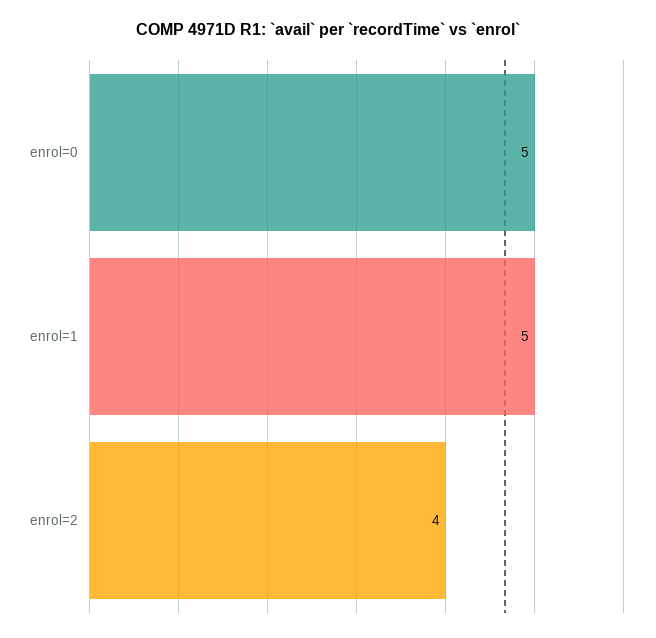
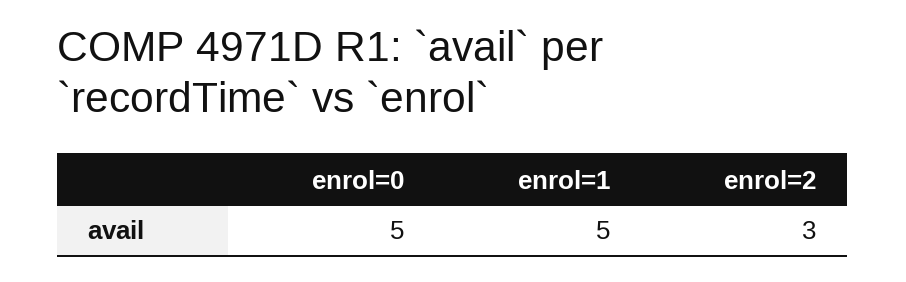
  {
    "enrol=0": 5,
    "enrol=1": 5,
-   "enrol=2": 4
+   "enrol=2": 3
  }

